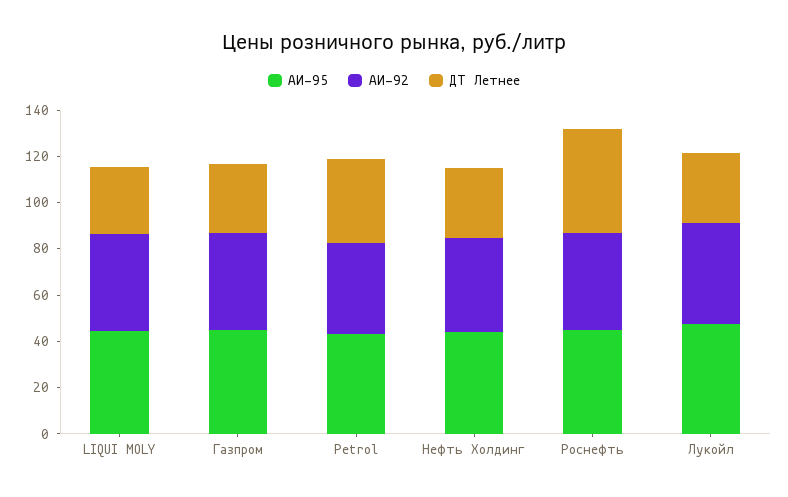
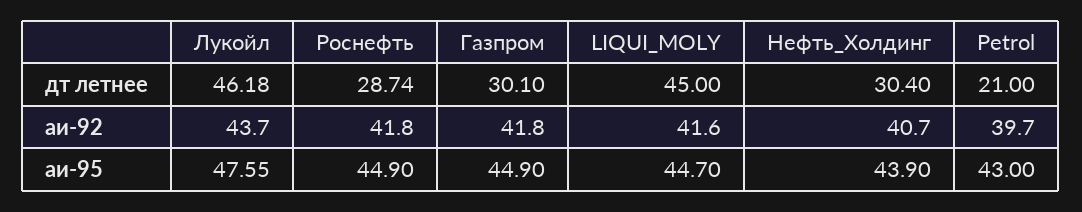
  {
    "АИ-95": {
      "LIQUI MOLY": 44.7,
      "Газпром": 44.9,
      "Petrol": 43,
      "Нефть Холдинг": 43.9,
      "Роснефть": 44.9,
      "Лукойл": 47.55
    },
    "АИ-92": {
      "LIQUI MOLY": 41.6,
      "Газпром": 41.8,
      "Petrol": 39.7,
      "Нефть Холдинг": 40.7,
      "Роснефть": 41.8,
      "Лукойл": 43.7
    },
    "ДТ Летнее": {
-     "LIQUI MOLY": 30,
+     "LIQUI MOLY": 45,
      "Газпром": 30.1,
-     "Petrol": 35,
+     "Petrol": 21,
      "Нефть Холдинг": 30.4,
-     "Роснефть": 45,
+     "Роснефть": 28.74,
-     "Лукойл": 30
+     "Лукойл": 46.18
    }
  }

